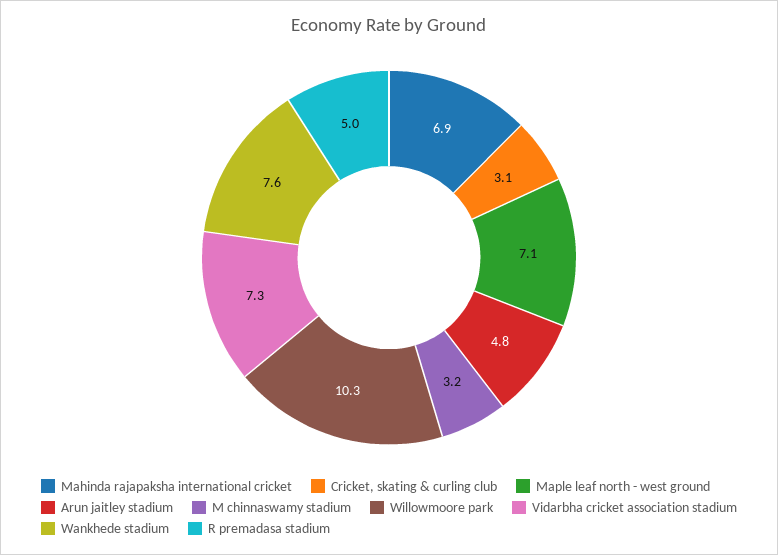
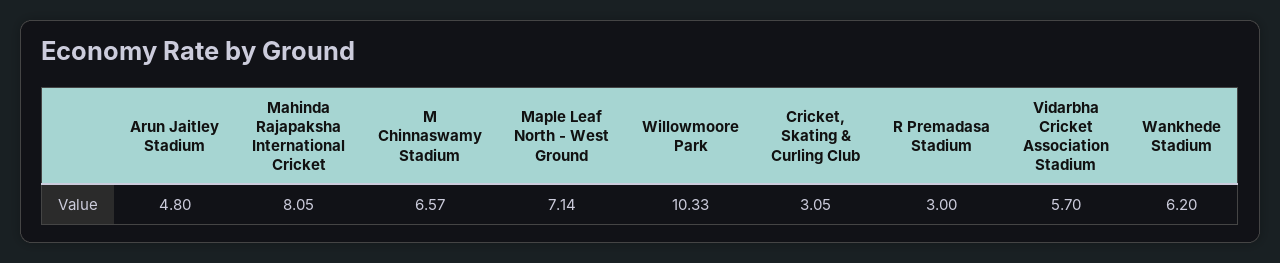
  {
-   "Mahinda rajapaksha international cricket": 6.9,
+   "Mahinda rajapaksha international cricket": 8.05,
    "Cricket, skating & curling club": 3.05,
    "Maple leaf north - west ground": 7.14,
    "Arun jaitley stadium": 4.8,
-   "M chinnaswamy stadium": 3.2,
+   "M chinnaswamy stadium": 6.57,
    "Willowmoore park": 10.33,
-   "Vidarbha cricket association stadium": 7.3,
+   "Vidarbha cricket association stadium": 5.7,
-   "Wankhede stadium": 7.6,
+   "Wankhede stadium": 6.2,
-   "R premadasa stadium": 5
+   "R premadasa stadium": 3
  }

